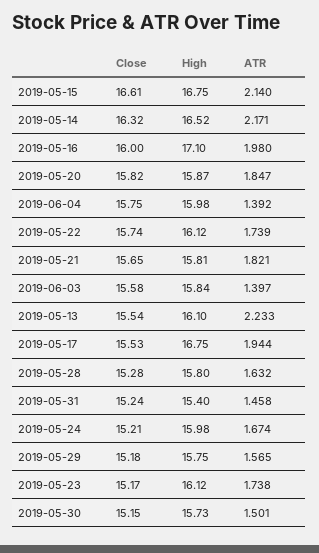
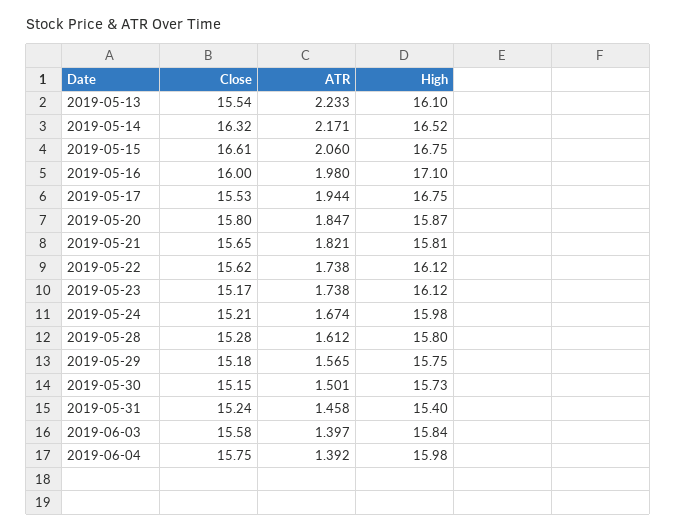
  {
    "Close": {
      "2019-05-15": 16.61,
      "2019-05-14": 16.32,
      "2019-05-16": 16,
-     "2019-05-20": 15.82,
+     "2019-05-20": 15.8,
      "2019-06-04": 15.75,
-     "2019-05-22": 15.74,
+     "2019-05-22": 15.62,
      "2019-05-21": 15.65,
      "2019-06-03": 15.58,
      "2019-05-13": 15.54,
      "2019-05-17": 15.53,
      "2019-05-28": 15.28,
      "2019-05-31": 15.24,
      "2019-05-24": 15.21,
      "2019-05-29": 15.18,
      "2019-05-23": 15.17,
      "2019-05-30": 15.15
    },
    "High": {
      "2019-05-15": 16.75,
      "2019-05-14": 16.52,
      "2019-05-16": 17.1,
      "2019-05-20": 15.87,
      "2019-06-04": 15.98,
      "2019-05-22": 16.12,
      "2019-05-21": 15.81,
      "2019-06-03": 15.84,
      "2019-05-13": 16.1,
      "2019-05-17": 16.75,
      "2019-05-28": 15.8,
      "2019-05-31": 15.4,
      "2019-05-24": 15.98,
      "2019-05-29": 15.75,
      "2019-05-23": 16.12,
      "2019-05-30": 15.73
    },
    "ATR": {
-     "2019-05-15": 2.14,
+     "2019-05-15": 2.06,
      "2019-05-14": 2.171,
      "2019-05-16": 1.98,
      "2019-05-20": 1.847,
      "2019-06-04": 1.392,
-     "2019-05-22": 1.739,
+     "2019-05-22": 1.738,
      "2019-05-21": 1.821,
      "2019-06-03": 1.397,
      "2019-05-13": 2.233,
      "2019-05-17": 1.944,
-     "2019-05-28": 1.632,
+     "2019-05-28": 1.612,
      "2019-05-31": 1.458,
      "2019-05-24": 1.674,
      "2019-05-29": 1.565,
      "2019-05-23": 1.738,
      "2019-05-30": 1.501
    }
  }

